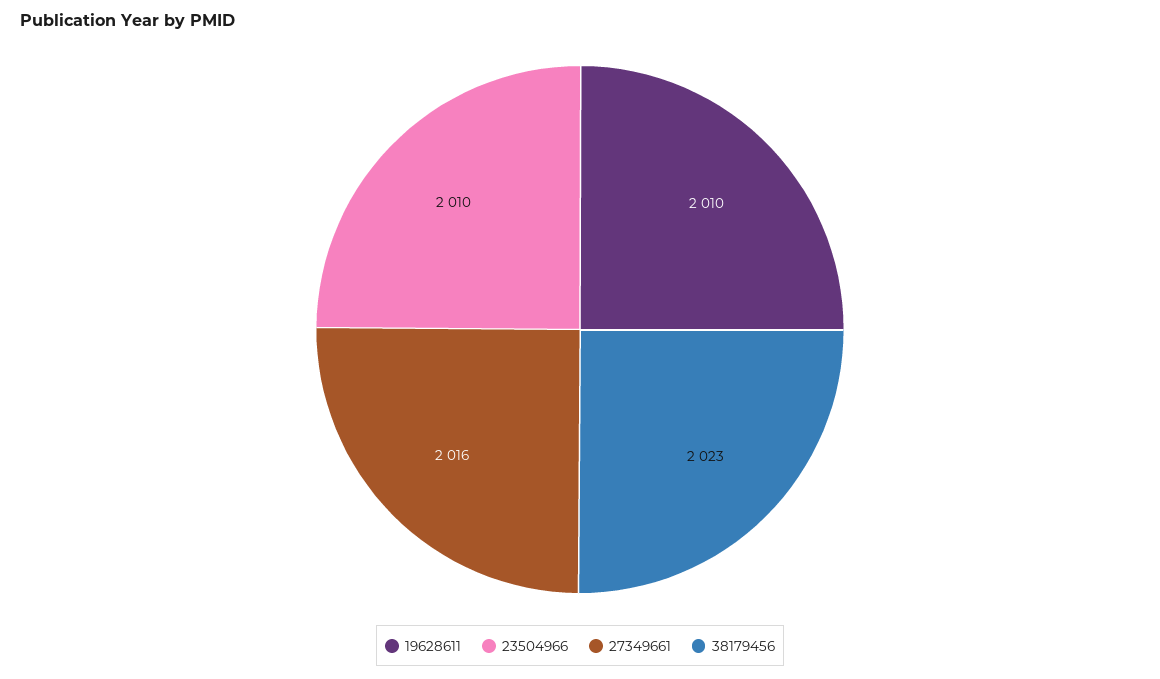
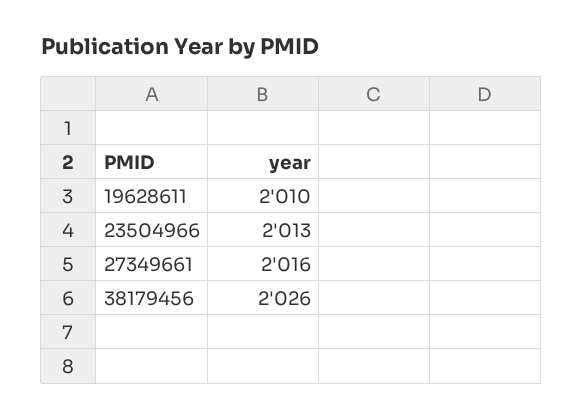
  {
    "19628611": 2010,
-   "23504966": 2010,
+   "23504966": 2013,
    "27349661": 2016,
-   "38179456": 2023
+   "38179456": 2026
  }

